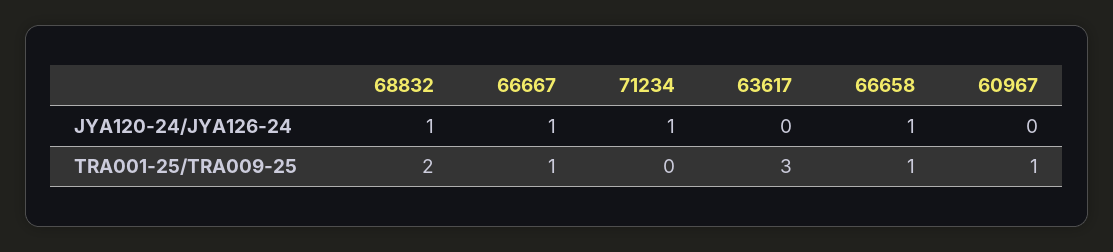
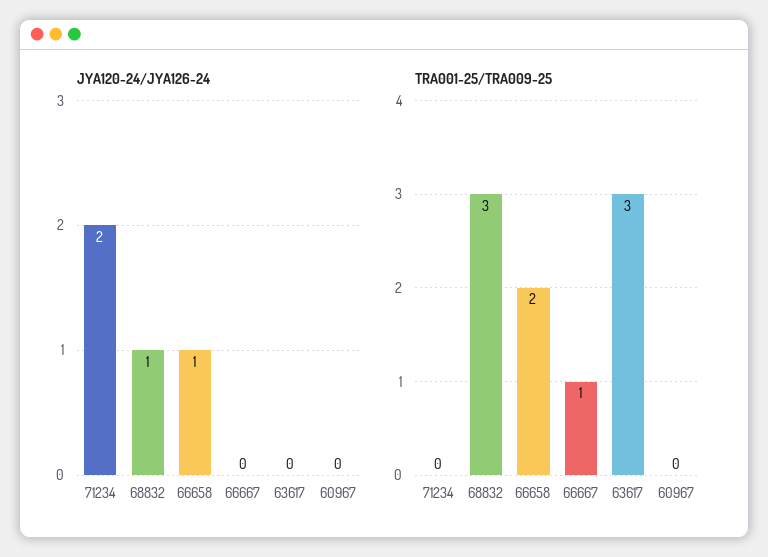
  {
    "JYA120-24/JYA126-24": {
      "68832": 1,
-     "66667": 1,
+     "66667": 0,
-     "71234": 1,
+     "71234": 2,
      "63617": 0,
      "66658": 1,
      "60967": 0
    },
    "TRA001-25/TRA009-25": {
-     "68832": 2,
+     "68832": 3,
      "66667": 1,
      "71234": 0,
      "63617": 3,
-     "66658": 1,
+     "66658": 2,
-     "60967": 1
+     "60967": 0
    }
  }

